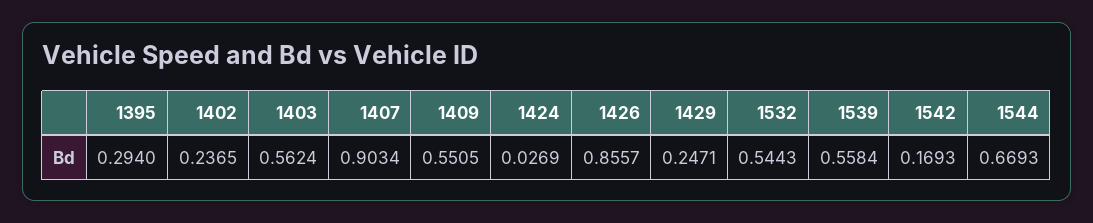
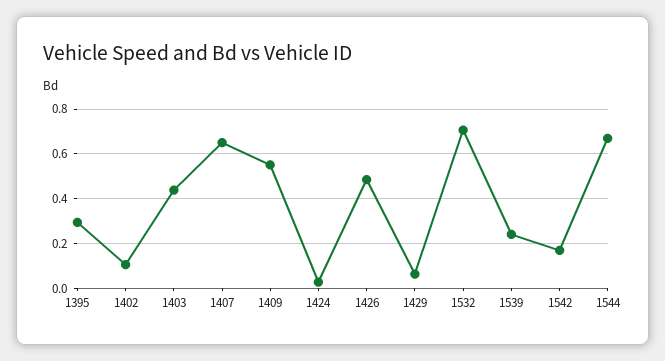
  {
    "1395": 0.294,
-   "1402": 0.2365,
+   "1402": 0.1,
-   "1403": 0.5624,
+   "1403": 0.45,
-   "1407": 0.9034,
+   "1407": 0.65,
    "1409": 0.5505,
    "1424": 0.0269,
-   "1426": 0.8557,
+   "1426": 0.5,
-   "1429": 0.2471,
+   "1429": 0.05,
-   "1532": 0.5443,
+   "1532": 0.7,
-   "1539": 0.5584,
+   "1539": 0.25,
    "1542": 0.1693,
    "1544": 0.6693
  }

